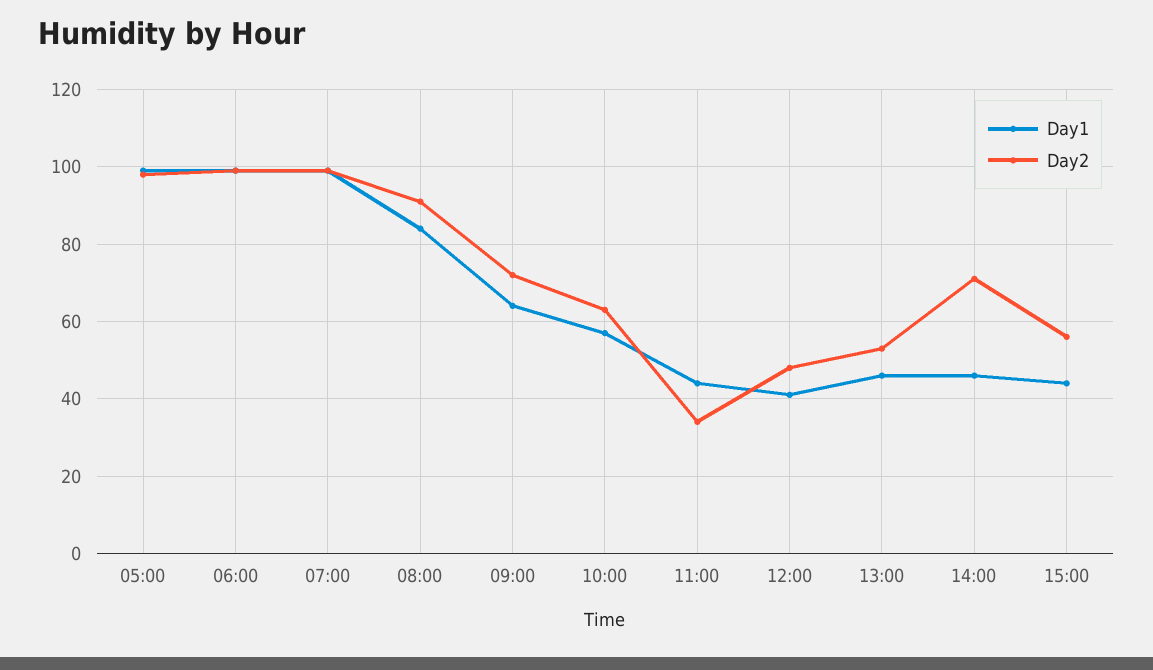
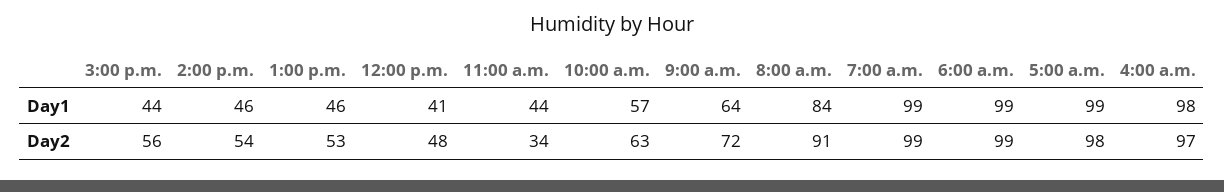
  {
    "Day1": {
      "05:00": 99,
      "06:00": 99,
      "07:00": 99,
      "08:00": 84,
      "09:00": 64,
      "10:00": 57,
      "11:00": 44,
      "12:00": 41,
      "13:00": 46,
      "14:00": 46,
-     "15:00": 44
+     "15:00": 44,
+     "4:00 a.m.": 98
    },
    "Day2": {
      "05:00": 98,
      "06:00": 99,
      "07:00": 99,
      "08:00": 91,
      "09:00": 72,
      "10:00": 63,
      "11:00": 34,
      "12:00": 48,
      "13:00": 53,
-     "14:00": 70,
+     "14:00": 54,
-     "15:00": 56
+     "15:00": 56,
+     "4:00 a.m.": 97
    }
  }

